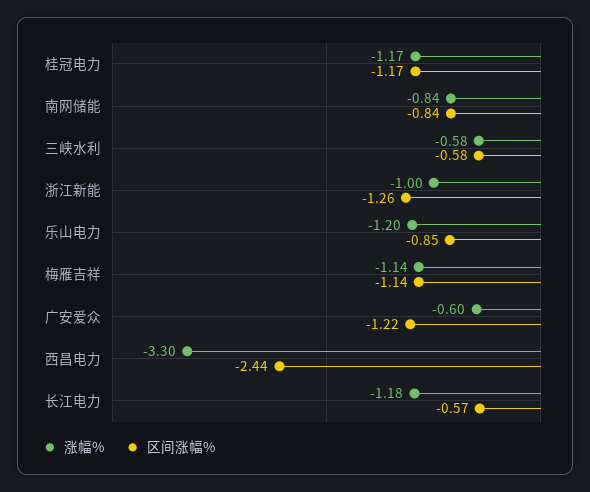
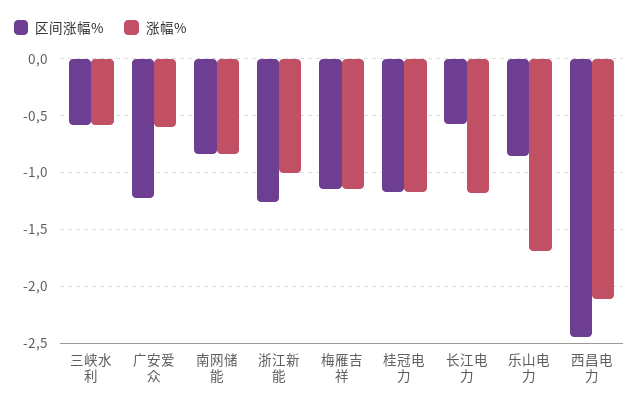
  {
    "涨幅%": {
      "桂冠电力": -1.17,
      "南网储能": -0.84,
      "三峡水利": -0.58,
      "浙江新能": -1,
-     "乐山电力": -1.2,
+     "乐山电力": -1.7,
      "梅雁吉祥": -1.14,
      "广安爱众": -0.6,
-     "西昌电力": -3.3,
+     "西昌电力": -2.1,
      "长江电力": -1.18
    },
    "区间涨幅%": {
      "桂冠电力": -1.17,
      "南网储能": -0.84,
      "三峡水利": -0.58,
      "浙江新能": -1.26,
      "乐山电力": -0.85,
      "梅雁吉祥": -1.14,
      "广安爱众": -1.22,
      "西昌电力": -2.44,
      "长江电力": -0.57
    }
  }

